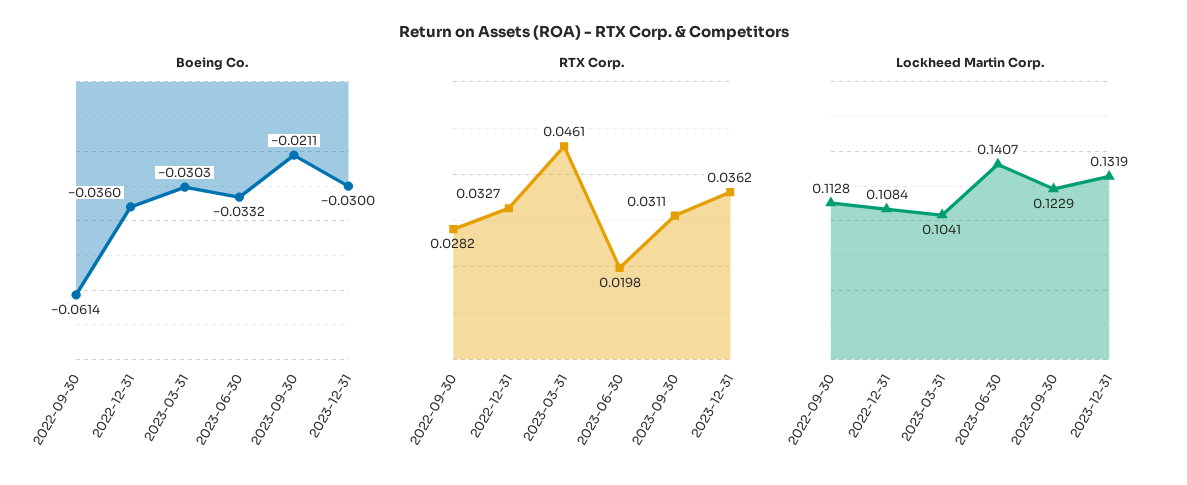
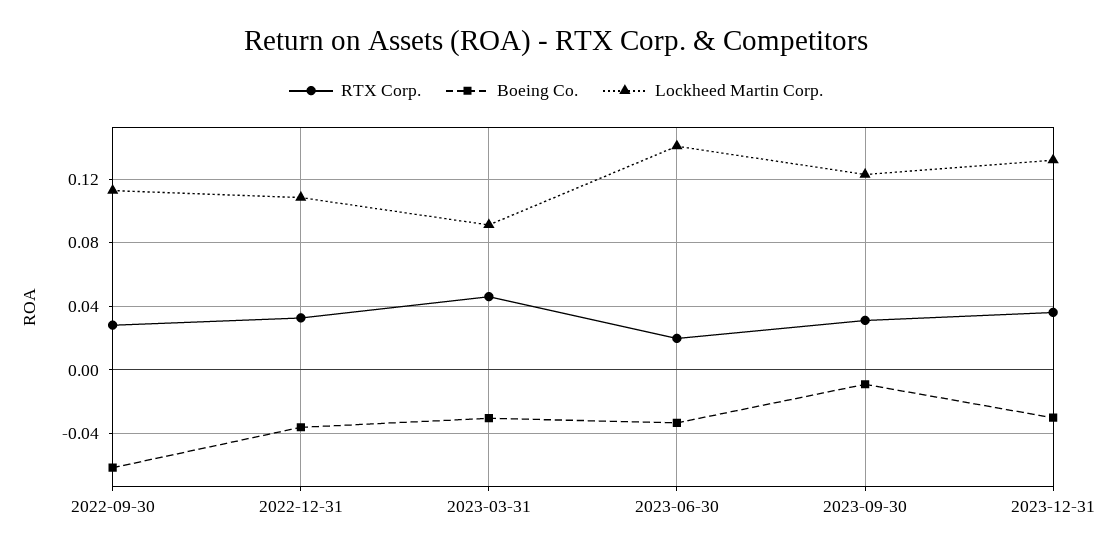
  {
    "Boeing Co.": {
      "2022-09-30": -0.0614,
      "2022-12-31": -0.036,
      "2023-03-31": -0.0303,
      "2023-06-30": -0.0332,
-     "2023-09-30": -0.0211,
+     "2023-09-30": -0.01,
      "2023-12-31": -0.03
    },
    "RTX Corp.": {
      "2022-09-30": 0.0282,
      "2022-12-31": 0.0327,
      "2023-03-31": 0.0461,
      "2023-06-30": 0.0198,
      "2023-09-30": 0.0311,
      "2023-12-31": 0.0362
    },
    "Lockheed Martin Corp.": {
      "2022-09-30": 0.1128,
      "2022-12-31": 0.1084,
-     "2023-03-31": 0.1041,
+     "2023-03-31": 0.09,
      "2023-06-30": 0.1407,
      "2023-09-30": 0.1229,
      "2023-12-31": 0.1319
    }
  }

